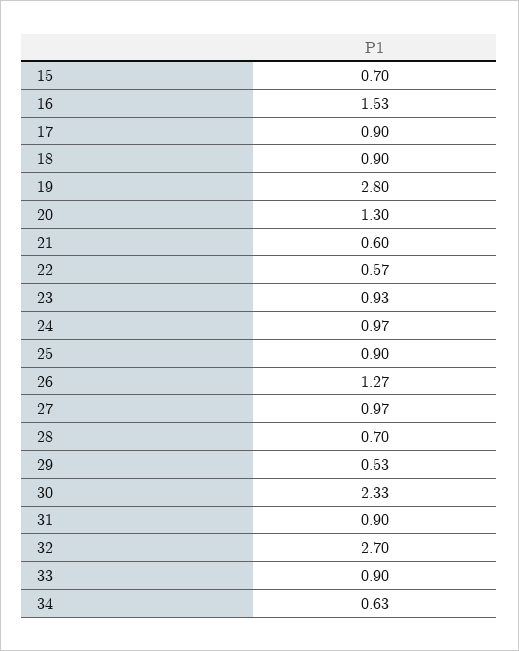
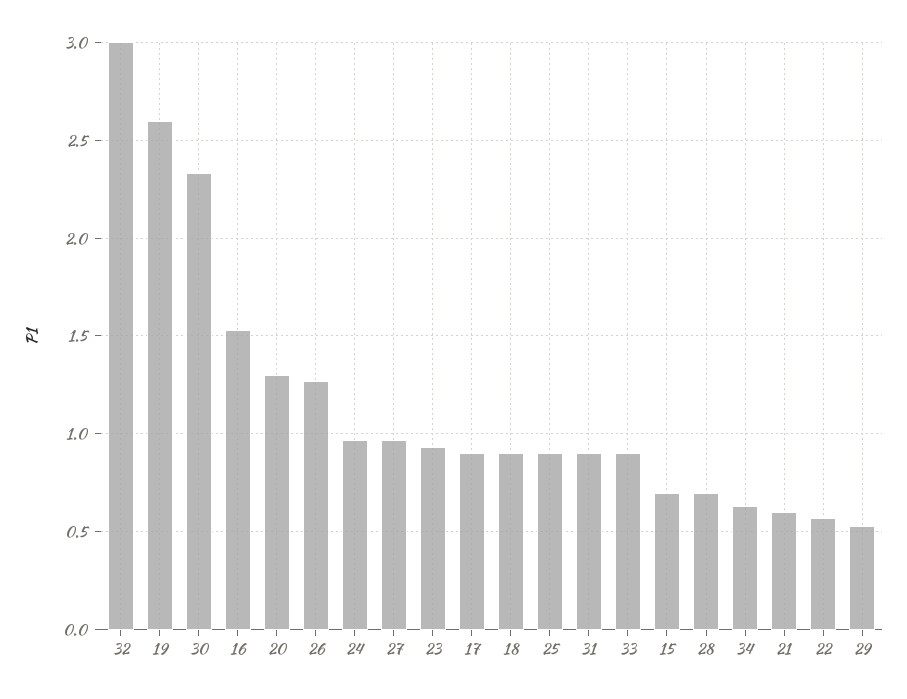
  {
    "15": 0.7,
    "16": 1.53,
    "17": 0.9,
    "18": 0.9,
-   "19": 2.8,
+   "19": 2.6,
    "20": 1.3,
    "21": 0.6,
    "22": 0.57,
    "23": 0.93,
    "24": 0.97,
    "25": 0.9,
    "26": 1.27,
    "27": 0.97,
    "28": 0.7,
    "29": 0.53,
    "30": 2.33,
    "31": 0.9,
-   "32": 2.7,
+   "32": 3,
    "33": 0.9,
    "34": 0.63
  }

